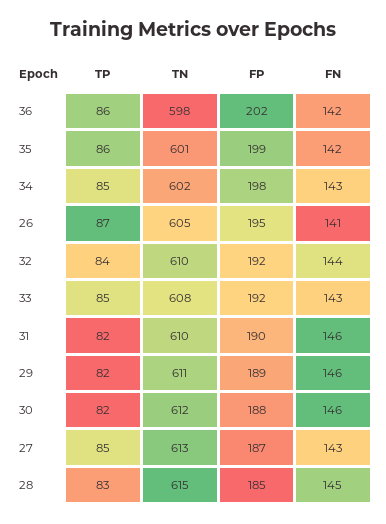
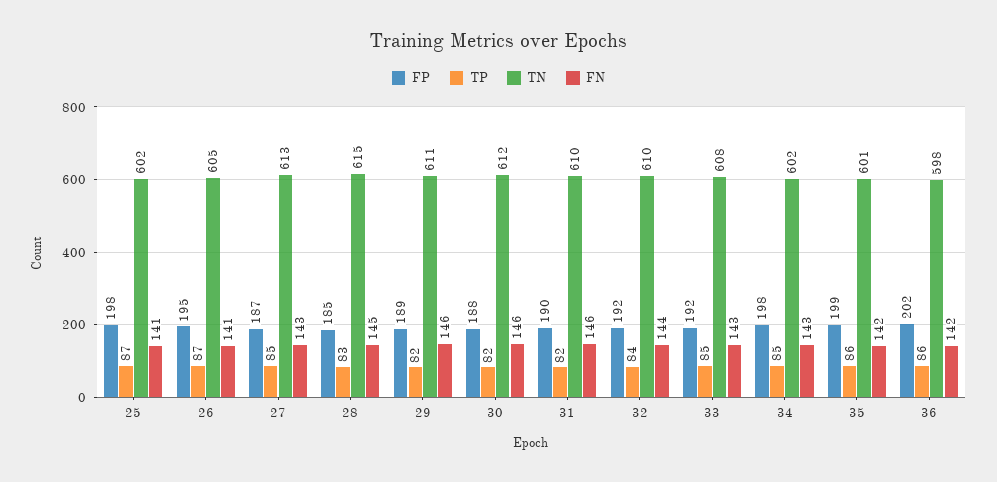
  {
    "TP": {
      "36": 86,
      "35": 86,
      "34": 85,
      "26": 87,
      "32": 84,
      "33": 85,
      "31": 82,
      "29": 82,
      "30": 82,
      "27": 85,
-     "28": 83
+     "28": 83,
+     "25": 87
    },
    "TN": {
      "36": 598,
      "35": 601,
      "34": 602,
      "26": 605,
      "32": 610,
      "33": 608,
      "31": 610,
      "29": 611,
      "30": 612,
      "27": 613,
-     "28": 615
+     "28": 615,
+     "25": 602
    },
    "FP": {
      "36": 202,
      "35": 199,
      "34": 198,
      "26": 195,
      "32": 192,
      "33": 192,
      "31": 190,
      "29": 189,
      "30": 188,
      "27": 187,
-     "28": 185
+     "28": 185,
+     "25": 198
    },
    "FN": {
      "36": 142,
      "35": 142,
      "34": 143,
      "26": 141,
      "32": 144,
      "33": 143,
      "31": 146,
      "29": 146,
      "30": 146,
      "27": 143,
-     "28": 145
+     "28": 145,
+     "25": 141
    }
  }

